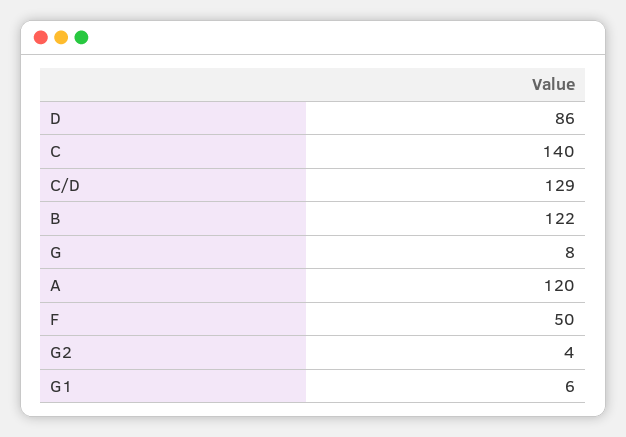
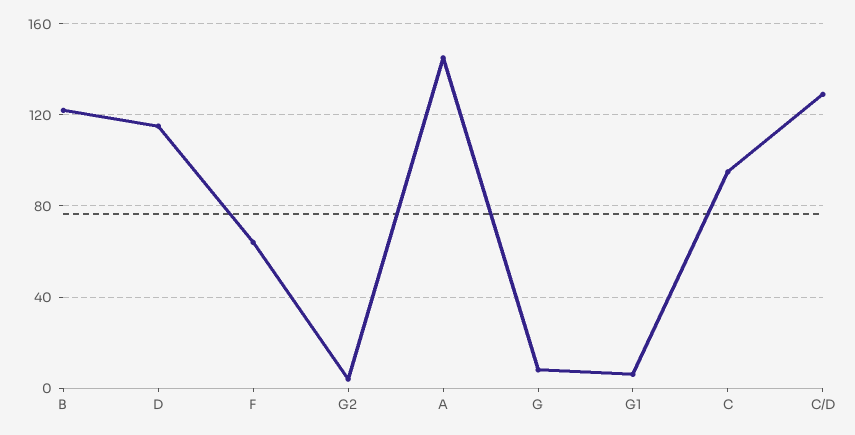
  {
-   "D": 86,
+   "D": 115,
-   "C": 140,
+   "C": 95,
    "C/D": 129,
    "B": 122,
    "G": 8,
-   "A": 120,
+   "A": 145,
-   "F": 50,
+   "F": 65,
    "G2": 4,
    "G1": 6
  }

